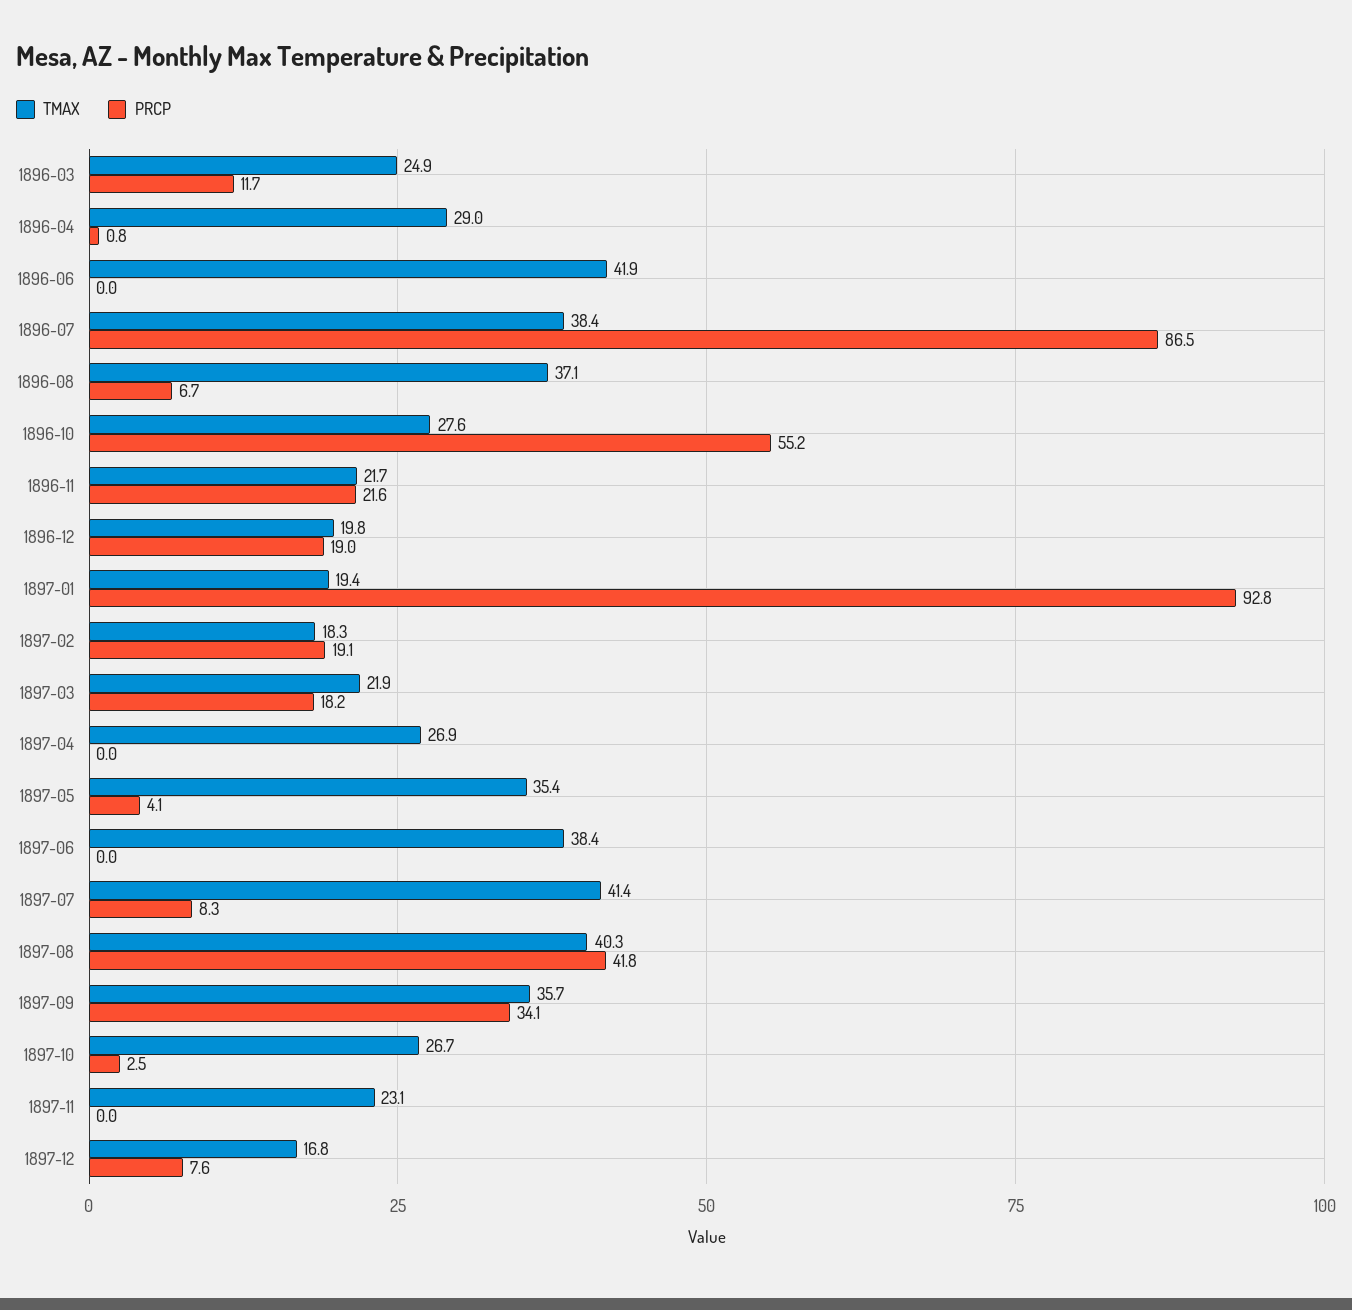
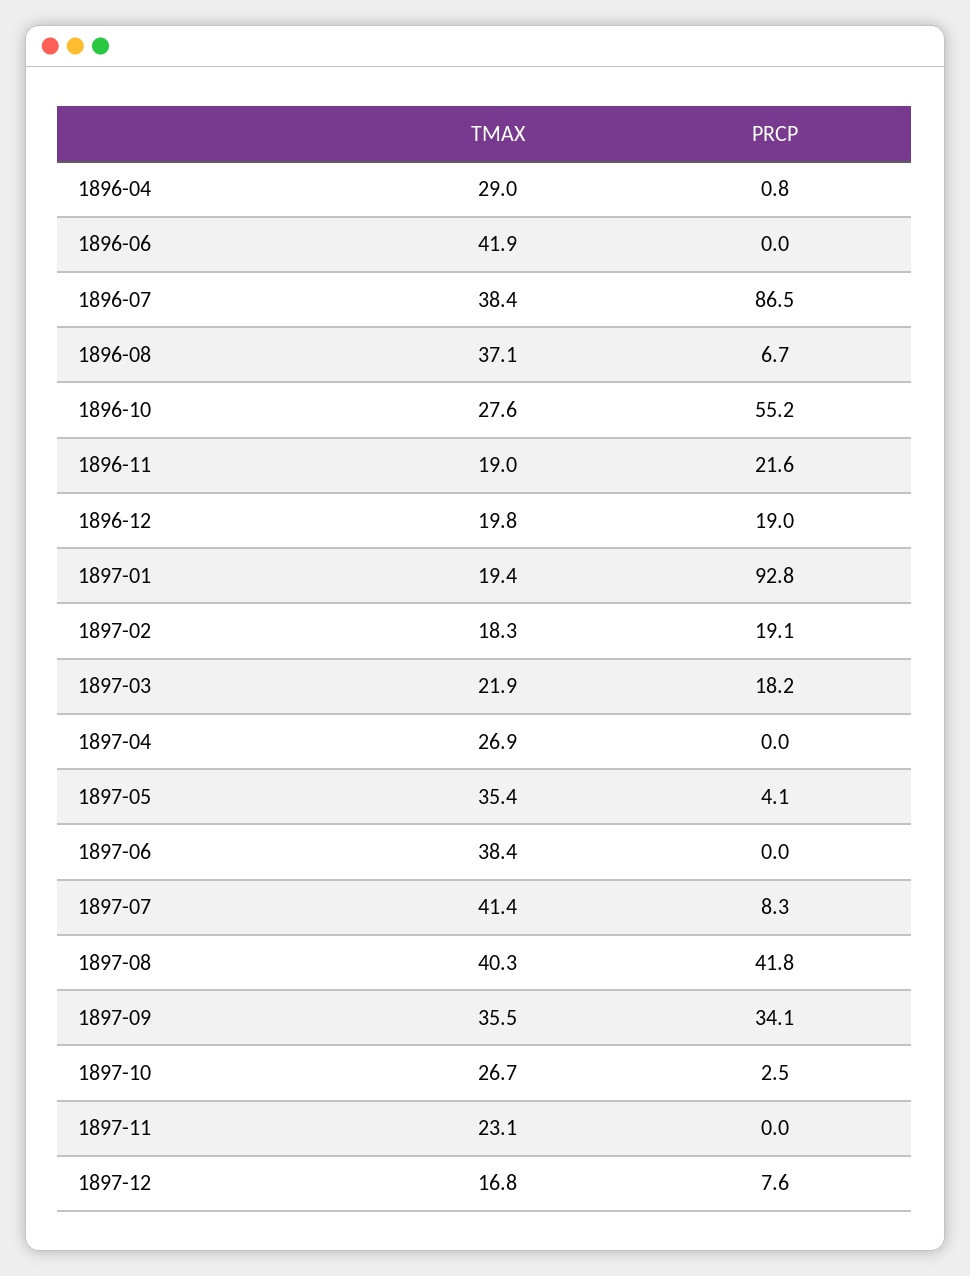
  {
    "TMAX": {
-     "1896-03": 24.9,
      "1896-04": 29,
      "1896-06": 41.9,
      "1896-07": 38.4,
      "1896-08": 37.1,
      "1896-10": 27.6,
-     "1896-11": 21.7,
+     "1896-11": 19,
      "1896-12": 19.8,
      "1897-01": 19.4,
      "1897-02": 18.3,
      "1897-03": 21.9,
      "1897-04": 26.9,
      "1897-05": 35.4,
      "1897-06": 38.4,
      "1897-07": 41.4,
      "1897-08": 40.3,
-     "1897-09": 35.7,
+     "1897-09": 35.5,
      "1897-10": 26.7,
      "1897-11": 23.1,
      "1897-12": 16.8
    },
    "PRCP": {
-     "1896-03": 11.7,
      "1896-04": 0.8,
      "1896-06": 0,
      "1896-07": 86.5,
      "1896-08": 6.7,
      "1896-10": 55.2,
      "1896-11": 21.6,
      "1896-12": 19,
      "1897-01": 92.8,
      "1897-02": 19.1,
      "1897-03": 18.2,
      "1897-04": 0,
      "1897-05": 4.1,
      "1897-06": 0,
      "1897-07": 8.3,
      "1897-08": 41.8,
      "1897-09": 34.1,
      "1897-10": 2.5,
      "1897-11": 0,
      "1897-12": 7.6
    }
  }

